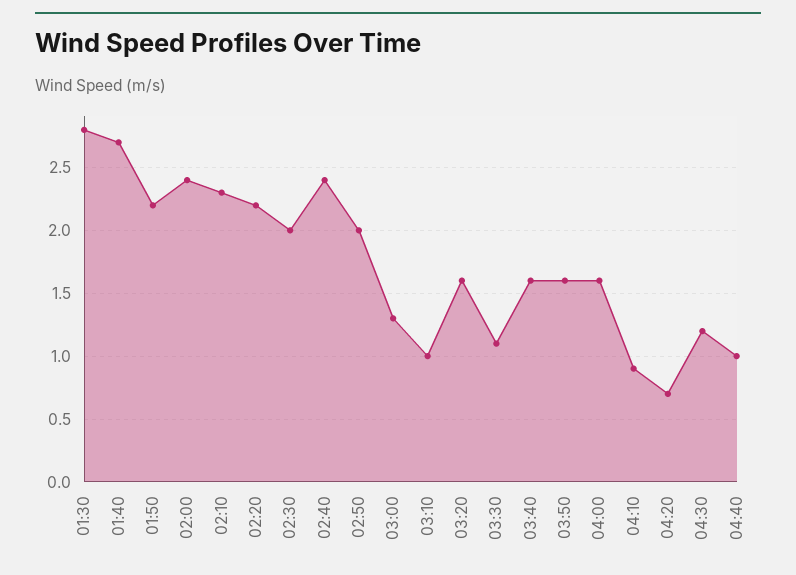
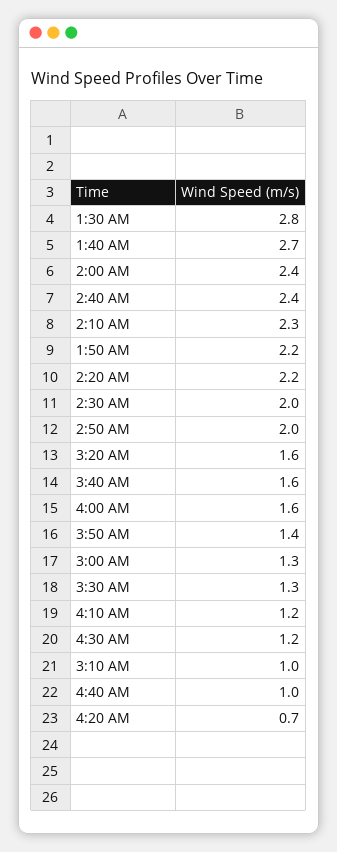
  {
    "01:30": 2.8,
    "01:40": 2.7,
    "01:50": 2.2,
    "02:00": 2.4,
    "02:10": 2.3,
    "02:20": 2.2,
    "02:30": 2,
    "02:40": 2.4,
    "02:50": 2,
    "03:00": 1.3,
    "03:10": 1,
    "03:20": 1.6,
-   "03:30": 1.1,
+   "03:30": 1.3,
    "03:40": 1.6,
-   "03:50": 1.6,
+   "03:50": 1.4,
    "04:00": 1.6,
-   "04:10": 0.9,
+   "04:10": 1.2,
    "04:20": 0.7,
    "04:30": 1.2,
    "04:40": 1
  }

